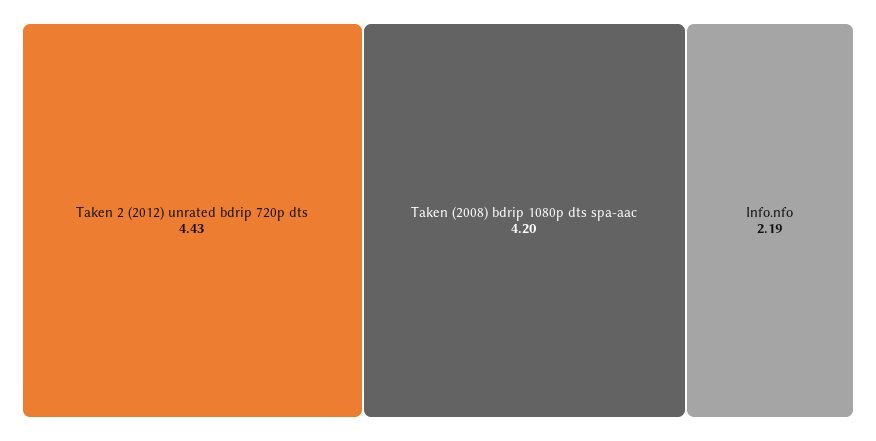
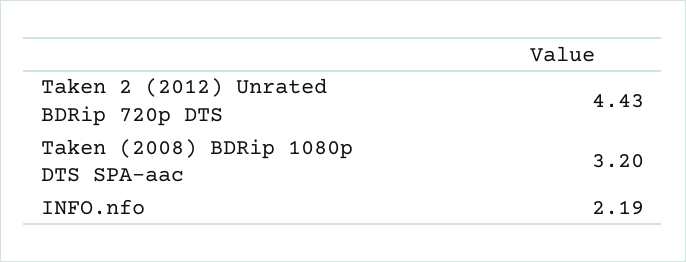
  {
    "Taken 2 (2012) unrated bdrip 720p dts": 4.43,
-   "Taken (2008) bdrip 1080p dts spa-aac": 4.2,
+   "Taken (2008) bdrip 1080p dts spa-aac": 3.2,
    "Info.nfo": 2.19
  }

